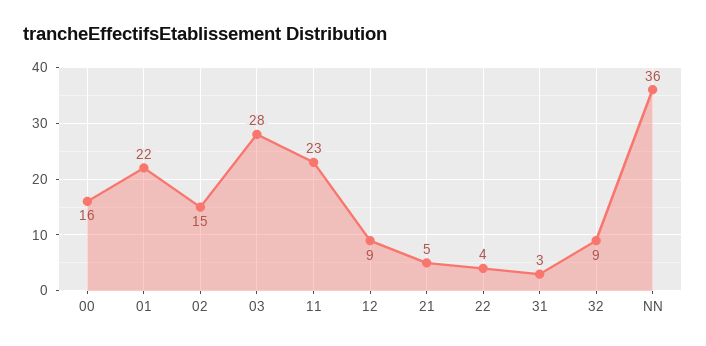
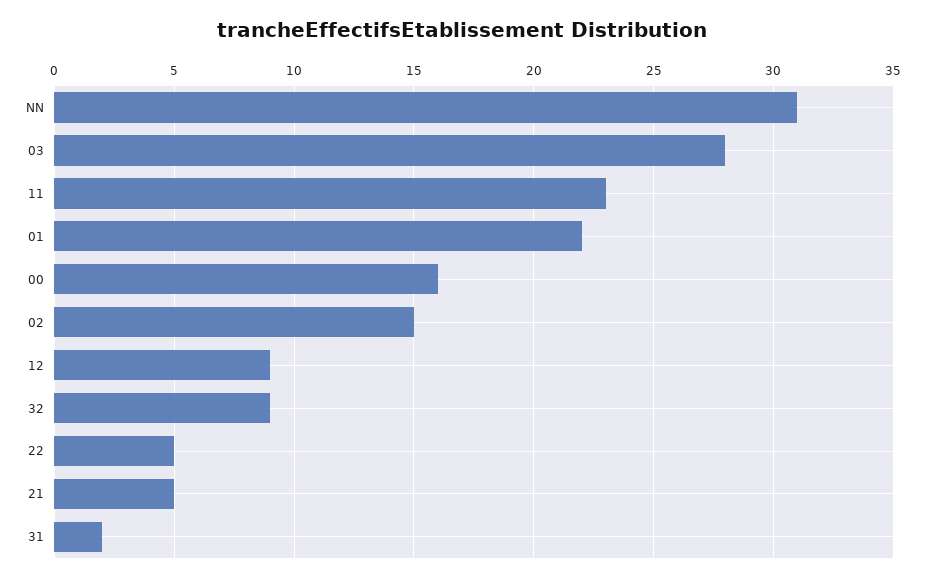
  {
    "00": 16,
    "01": 22,
    "02": 15,
    "03": 28,
    "11": 23,
    "12": 9,
    "21": 5,
-   "22": 4,
+   "22": 5,
-   "31": 3,
+   "31": 2,
    "32": 9,
-   "NN": 36
+   "NN": 31
  }

